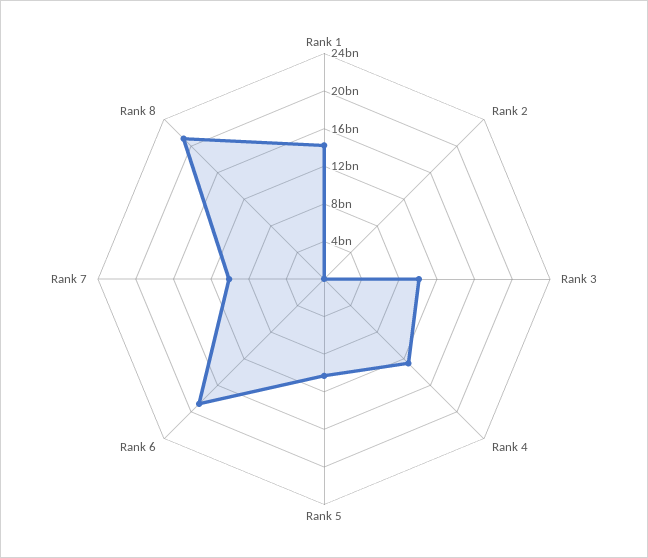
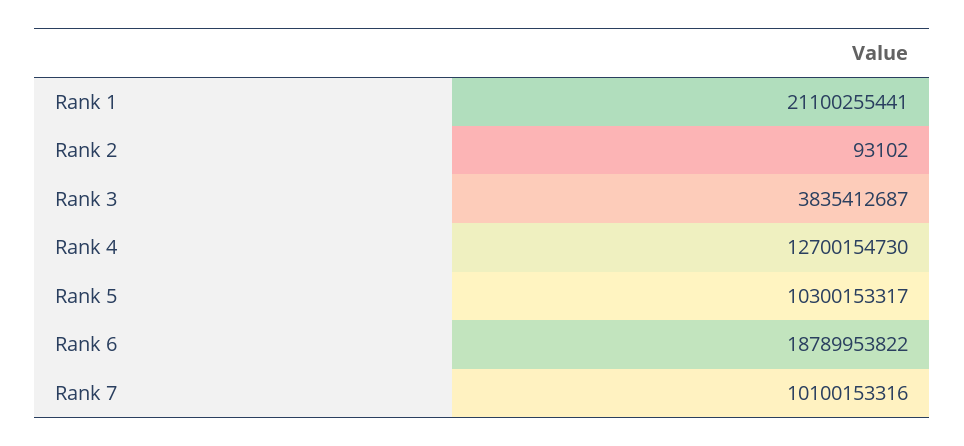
  {
-   "Rank 1": 14000000000,
+   "Rank 1": 21100255441,
    "Rank 2": 93102,
-   "Rank 3": 10000000000,
+   "Rank 3": 3835412687,
    "Rank 4": 12700154730,
    "Rank 5": 10300153317,
    "Rank 6": 18789953822,
-   "Rank 7": 10100153316,
+   "Rank 7": 10100153316
-   "Rank 8": 21000000000
  }

